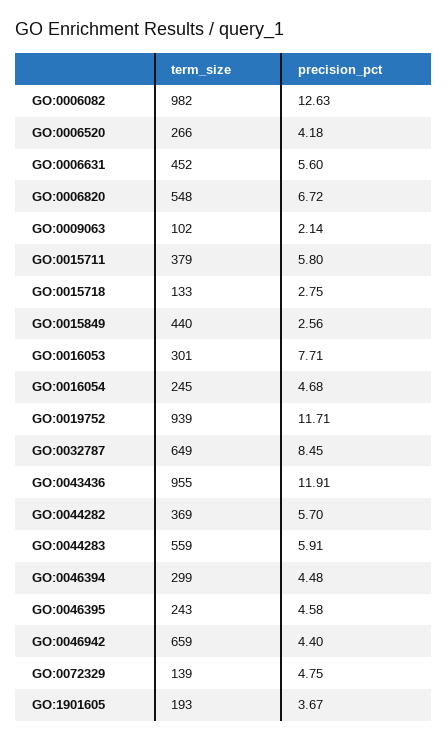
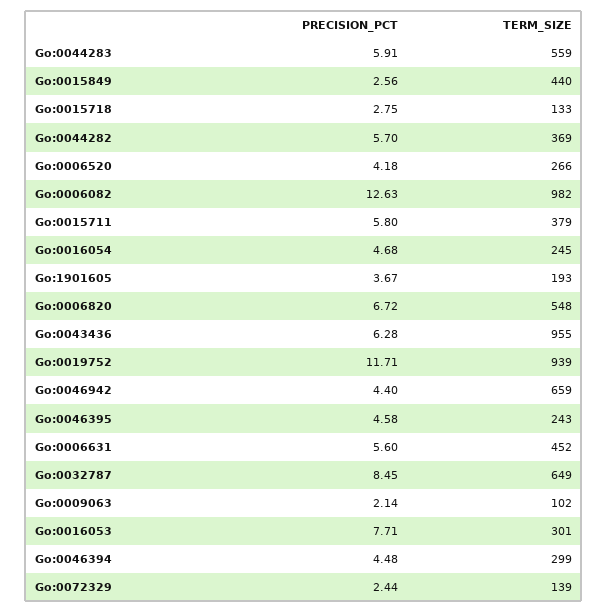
  {
    "term_size": {
      "GO:0006082": 982,
      "GO:0006520": 266,
      "GO:0006631": 452,
      "GO:0006820": 548,
      "GO:0009063": 102,
      "GO:0015711": 379,
      "GO:0015718": 133,
      "GO:0015849": 440,
      "GO:0016053": 301,
      "GO:0016054": 245,
      "GO:0019752": 939,
      "GO:0032787": 649,
      "GO:0043436": 955,
      "GO:0044282": 369,
      "GO:0044283": 559,
      "GO:0046394": 299,
      "GO:0046395": 243,
      "GO:0046942": 659,
      "GO:0072329": 139,
      "GO:1901605": 193
    },
    "precision_pct": {
      "GO:0006082": 12.63,
      "GO:0006520": 4.18,
      "GO:0006631": 5.6,
      "GO:0006820": 6.72,
      "GO:0009063": 2.14,
      "GO:0015711": 5.8,
      "GO:0015718": 2.75,
      "GO:0015849": 2.56,
      "GO:0016053": 7.71,
      "GO:0016054": 4.68,
      "GO:0019752": 11.71,
      "GO:0032787": 8.45,
-     "GO:0043436": 11.91,
+     "GO:0043436": 6.28,
      "GO:0044282": 5.7,
      "GO:0044283": 5.91,
      "GO:0046394": 4.48,
      "GO:0046395": 4.58,
      "GO:0046942": 4.4,
-     "GO:0072329": 4.75,
+     "GO:0072329": 2.44,
      "GO:1901605": 3.67
    }
  }

